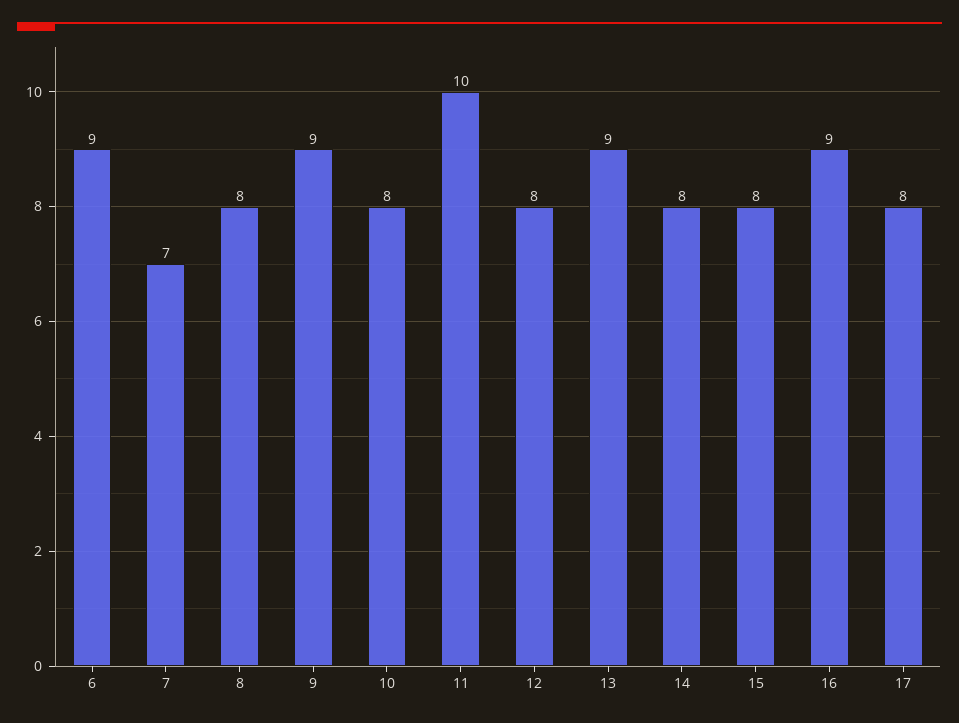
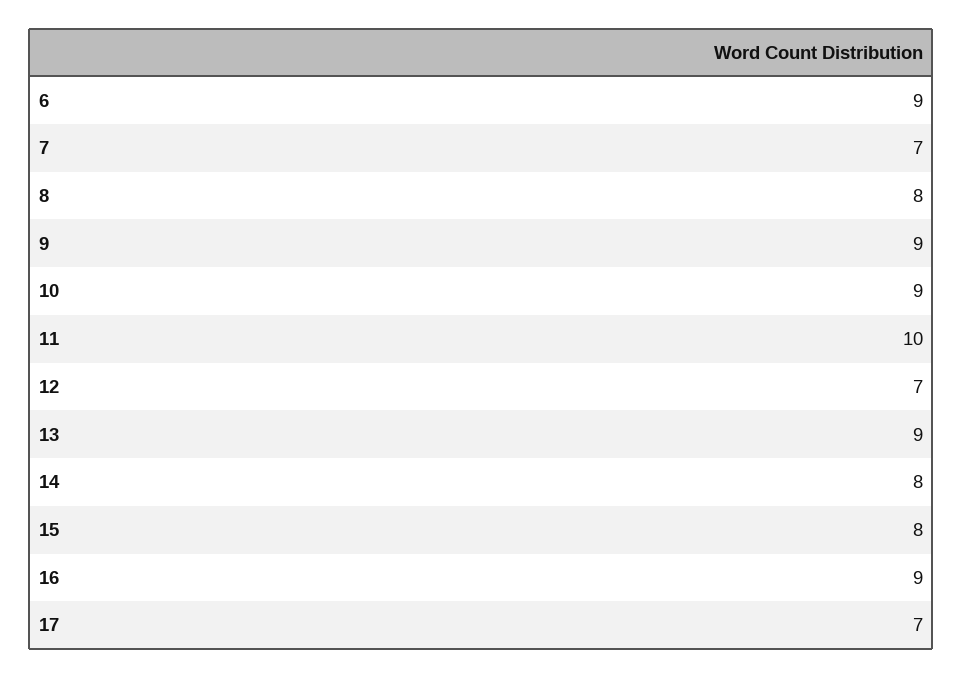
  {
    "6": 9,
    "7": 7,
    "8": 8,
    "9": 9,
-   "10": 8,
+   "10": 9,
    "11": 10,
-   "12": 8,
+   "12": 7,
    "13": 9,
    "14": 8,
    "15": 8,
    "16": 9,
-   "17": 8
+   "17": 7
  }

